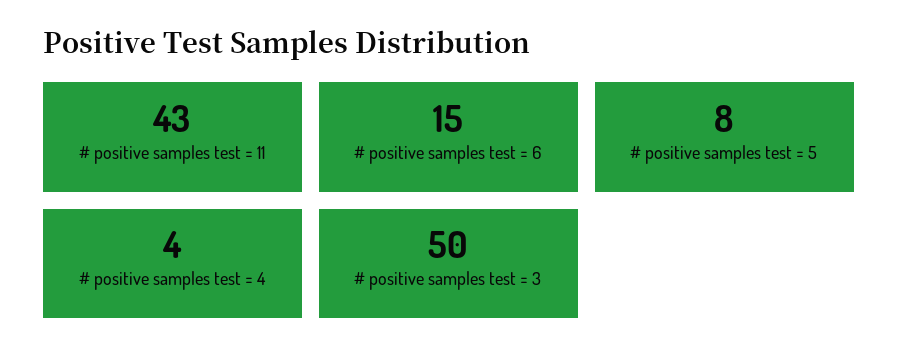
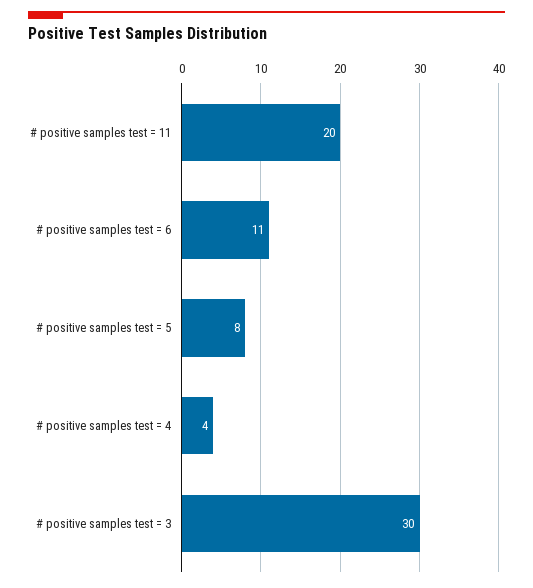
  {
-   "# positive samples test = 11": 43,
+   "# positive samples test = 11": 20,
-   "# positive samples test = 6": 15,
+   "# positive samples test = 6": 11,
    "# positive samples test = 5": 8,
    "# positive samples test = 4": 4,
-   "# positive samples test = 3": 50
+   "# positive samples test = 3": 30
  }

